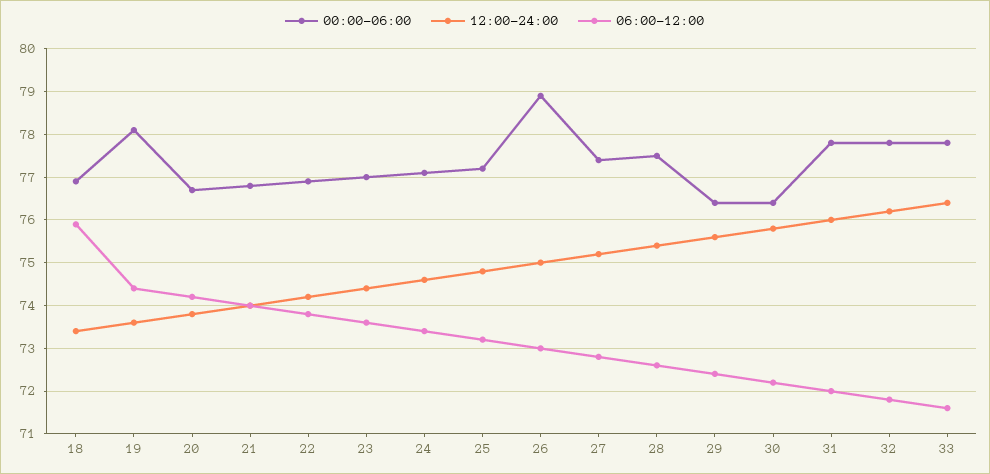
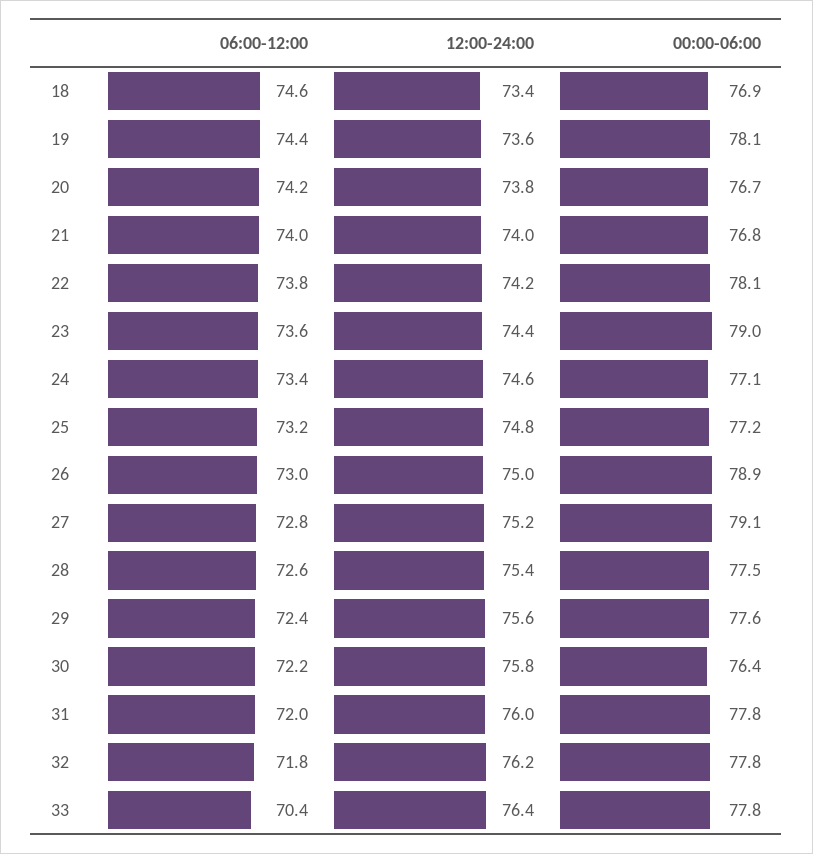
  {
    "00:00-06:00": {
      "18": 76.9,
      "19": 78.1,
      "20": 76.7,
      "21": 76.8,
-     "22": 77,
+     "22": 78.1,
-     "23": 77,
+     "23": 79,
      "24": 77.1,
      "25": 77.2,
      "26": 78.9,
-     "27": 77.5,
+     "27": 79.1,
      "28": 77.5,
-     "29": 76.5,
+     "29": 77.6,
      "30": 76.4,
      "31": 77.8,
      "32": 77.8,
      "33": 77.8
    },
    "12:00-24:00": {
      "18": 73.4,
      "19": 73.6,
      "20": 73.8,
      "21": 74,
      "22": 74.2,
      "23": 74.4,
      "24": 74.6,
      "25": 74.8,
      "26": 75,
      "27": 75.2,
      "28": 75.4,
      "29": 75.6,
      "30": 75.8,
      "31": 76,
      "32": 76.2,
      "33": 76.4
    },
    "06:00-12:00": {
-     "18": 76,
+     "18": 74.6,
      "19": 74.4,
      "20": 74.2,
      "21": 74,
      "22": 73.8,
      "23": 73.6,
      "24": 73.4,
      "25": 73.2,
      "26": 73,
      "27": 72.8,
      "28": 72.6,
      "29": 72.4,
      "30": 72.2,
      "31": 72,
      "32": 71.8,
-     "33": 71.5
+     "33": 70.4
    }
  }

